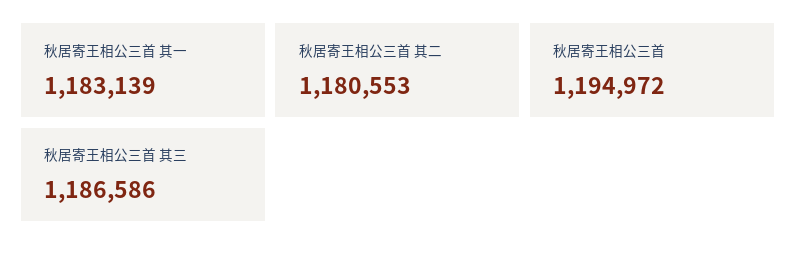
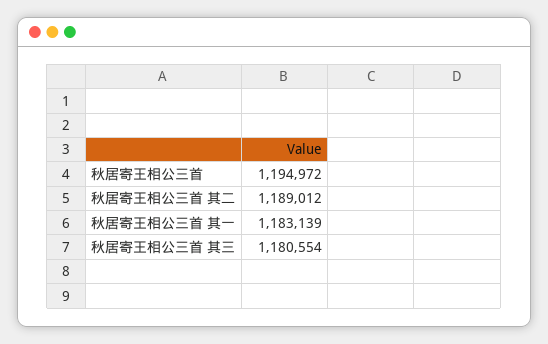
  {
    "秋居寄王相公三首 其一": 1183139,
-   "秋居寄王相公三首 其二": 1180553,
+   "秋居寄王相公三首 其二": 1189012,
    "秋居寄王相公三首": 1194972,
-   "秋居寄王相公三首 其三": 1186586
+   "秋居寄王相公三首 其三": 1180554
  }

